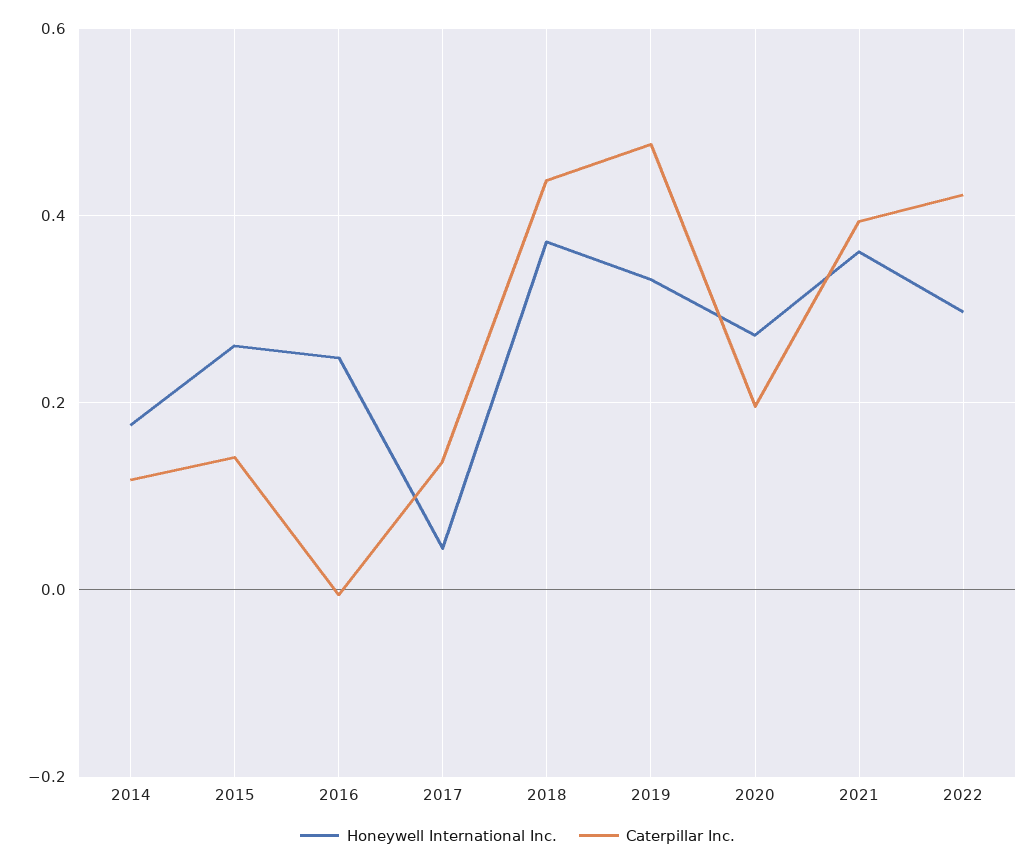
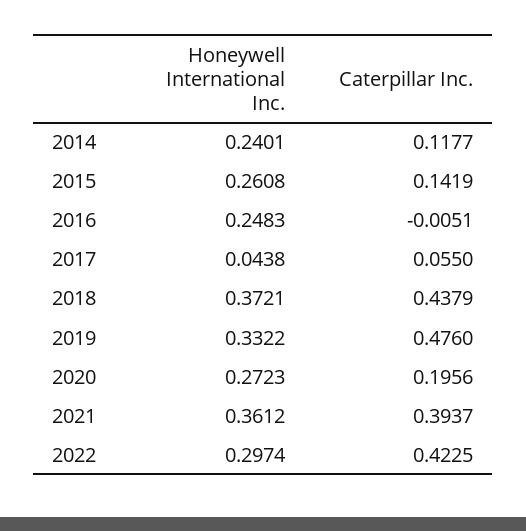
  {
    "Honeywell International Inc.": {
-     "2014": 0.18,
+     "2014": 0.2401,
      "2015": 0.2608,
      "2016": 0.2483,
      "2017": 0.0438,
      "2018": 0.3721,
      "2019": 0.3322,
      "2020": 0.2723,
      "2021": 0.3612,
      "2022": 0.2974
    },
    "Caterpillar Inc.": {
      "2014": 0.1177,
      "2015": 0.1419,
      "2016": -0.0051,
-     "2017": 0.14,
+     "2017": 0.055,
      "2018": 0.4379,
      "2019": 0.476,
      "2020": 0.1956,
      "2021": 0.3937,
      "2022": 0.4225
    }
  }

